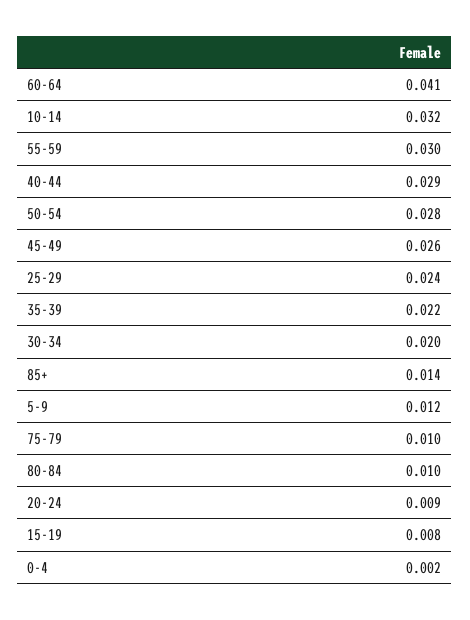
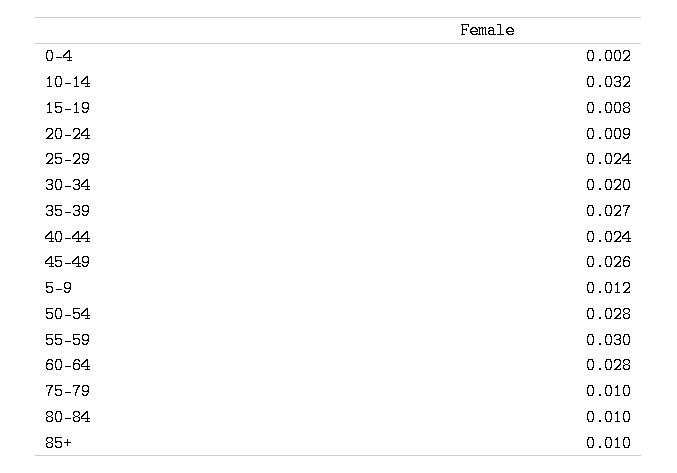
  {
-   "60-64": 0.041,
+   "60-64": 0.028,
    "10-14": 0.032,
    "55-59": 0.03,
-   "40-44": 0.029,
+   "40-44": 0.024,
    "50-54": 0.028,
    "45-49": 0.026,
    "25-29": 0.024,
-   "35-39": 0.022,
+   "35-39": 0.027,
    "30-34": 0.02,
-   "85+": 0.014,
+   "85+": 0.01,
    "5-9": 0.012,
    "75-79": 0.01,
    "80-84": 0.01,
    "20-24": 0.009,
    "15-19": 0.008,
    "0-4": 0.002
  }

